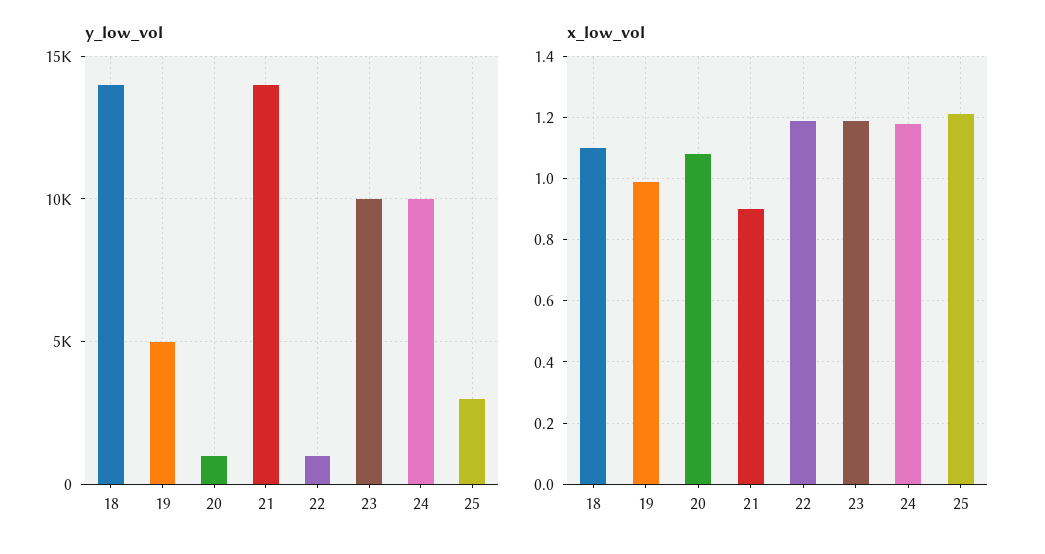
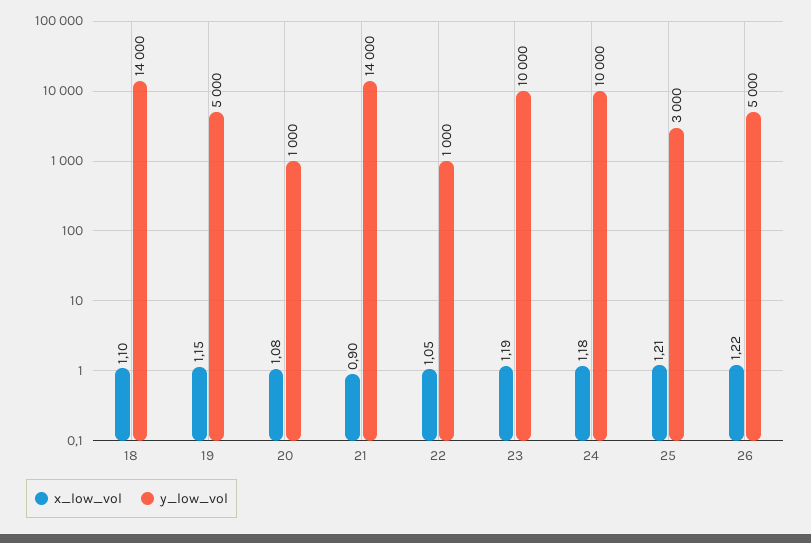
  {
    "y_low_vol": {
      "18": 14000,
      "19": 5000,
      "20": 1000,
      "21": 14000,
      "22": 1000,
      "23": 10000,
      "24": 10000,
-     "25": 3000
+     "25": 3000,
+     "26": 5000
    },
    "x_low_vol": {
      "18": 1.1,
-     "19": 1,
+     "19": 1.15,
      "20": 1.08,
      "21": 0.9,
-     "22": 1.2,
+     "22": 1.05,
      "23": 1.19,
      "24": 1.18,
-     "25": 1.21
+     "25": 1.21,
+     "26": 1.22
    }
  }

